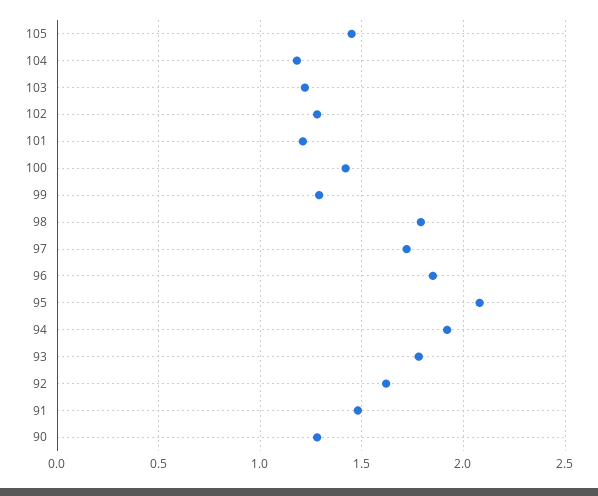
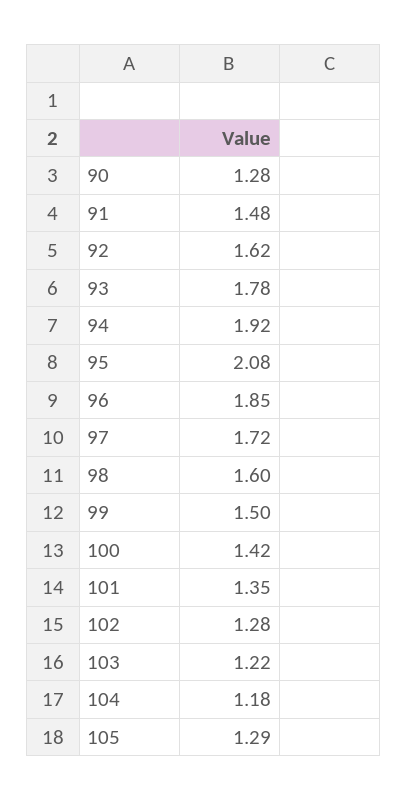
  {
-   "105": 1.45,
+   "105": 1.29,
    "104": 1.18,
    "103": 1.22,
    "102": 1.28,
-   "101": 1.2,
+   "101": 1.35,
    "100": 1.42,
-   "99": 1.3,
+   "99": 1.5,
-   "98": 1.8,
+   "98": 1.6,
    "97": 1.72,
    "96": 1.85,
    "95": 2.08,
    "94": 1.92,
    "93": 1.78,
    "92": 1.62,
    "91": 1.48,
    "90": 1.28
  }

